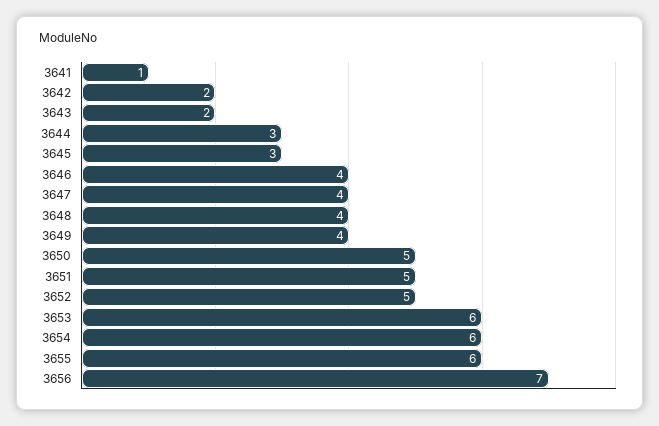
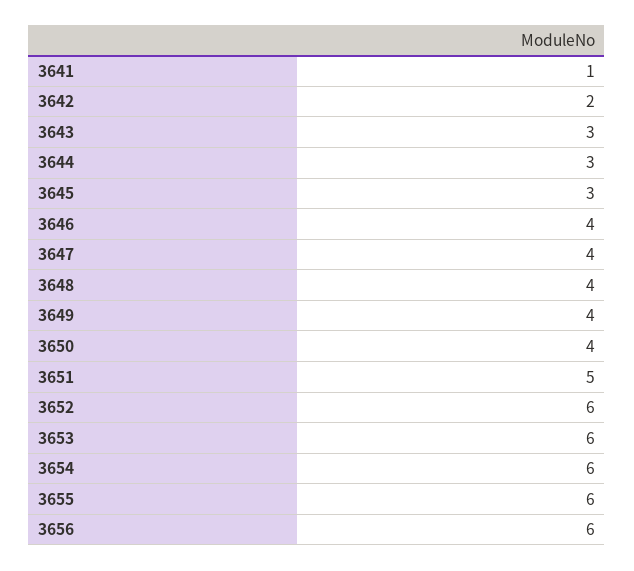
  {
    "3641": 1,
    "3642": 2,
-   "3643": 2,
+   "3643": 3,
    "3644": 3,
    "3645": 3,
    "3646": 4,
    "3647": 4,
    "3648": 4,
    "3649": 4,
-   "3650": 5,
+   "3650": 4,
    "3651": 5,
-   "3652": 5,
+   "3652": 6,
    "3653": 6,
    "3654": 6,
    "3655": 6,
-   "3656": 7
+   "3656": 6
  }

